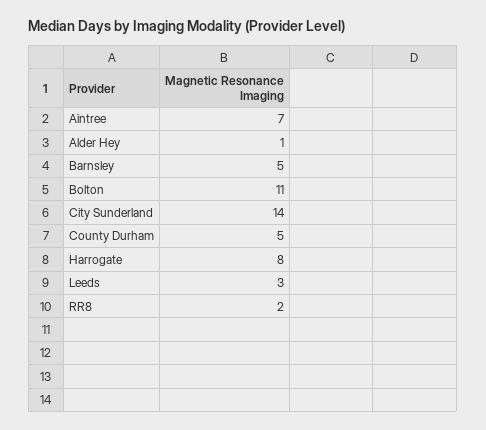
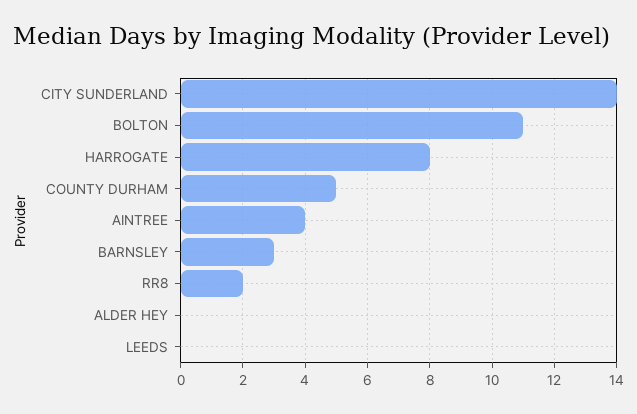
  {
-   "Aintree": 7,
+   "Aintree": 4,
-   "Alder Hey": 1,
+   "Alder Hey": 0,
-   "Barnsley": 5,
+   "Barnsley": 3,
    "Bolton": 11,
    "City Sunderland": 14,
    "County Durham": 5,
    "Harrogate": 8,
-   "Leeds": 3,
+   "Leeds": 0,
    "RR8": 2
  }

